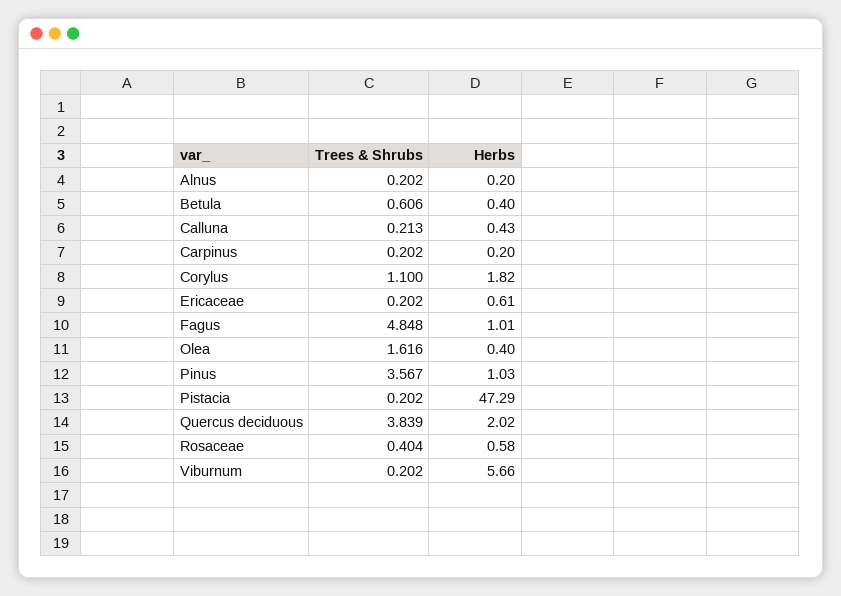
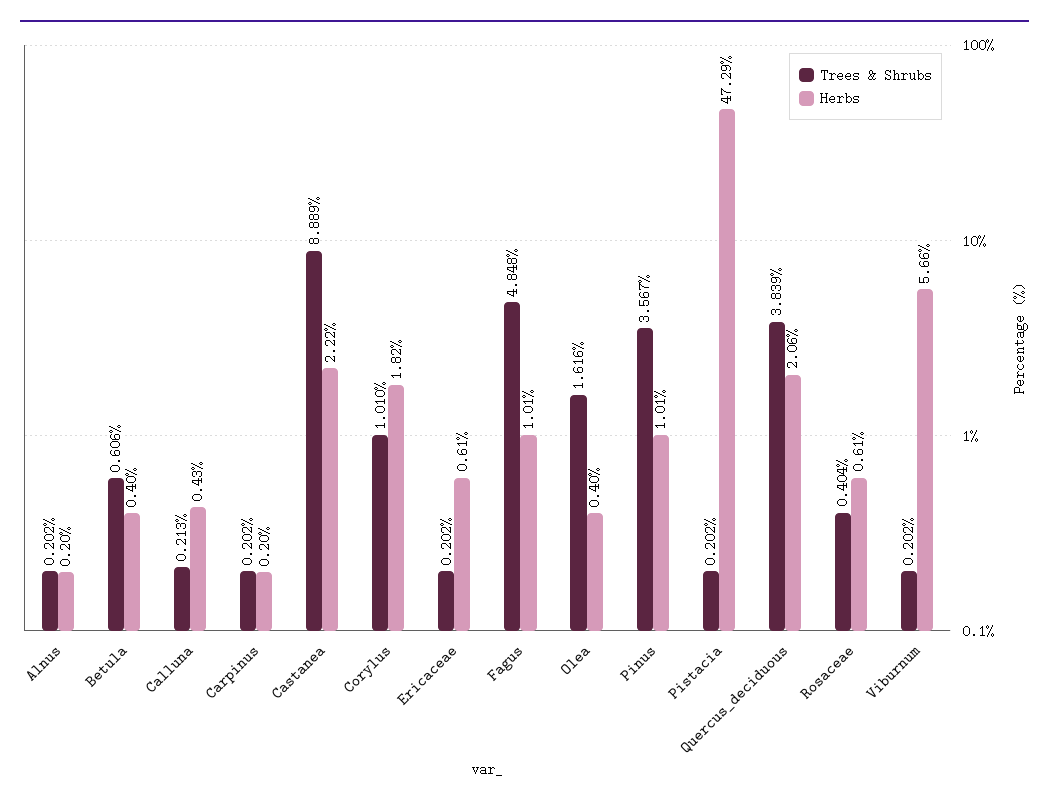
  {
    "Trees & Shrubs": {
      "Alnus": 0.202,
      "Betula": 0.606,
      "Calluna": 0.213,
      "Carpinus": 0.202,
-     "Corylus": 1.1,
+     "Corylus": 1.01,
      "Ericaceae": 0.202,
      "Fagus": 4.848,
      "Olea": 1.616,
      "Pinus": 3.567,
      "Pistacia": 0.202,
      "Quercus deciduous": 3.839,
      "Rosaceae": 0.404,
-     "Viburnum": 0.202
+     "Viburnum": 0.202,
+     "Castanea": 8.889
    },
    "Herbs": {
      "Alnus": 0.2,
      "Betula": 0.4,
      "Calluna": 0.43,
      "Carpinus": 0.2,
      "Corylus": 1.82,
      "Ericaceae": 0.61,
      "Fagus": 1.01,
      "Olea": 0.4,
-     "Pinus": 1.03,
+     "Pinus": 1.01,
      "Pistacia": 47.29,
-     "Quercus deciduous": 2.02,
+     "Quercus deciduous": 2.06,
-     "Rosaceae": 0.58,
+     "Rosaceae": 0.61,
-     "Viburnum": 5.66
+     "Viburnum": 5.66,
+     "Castanea": 2.22
    }
  }

